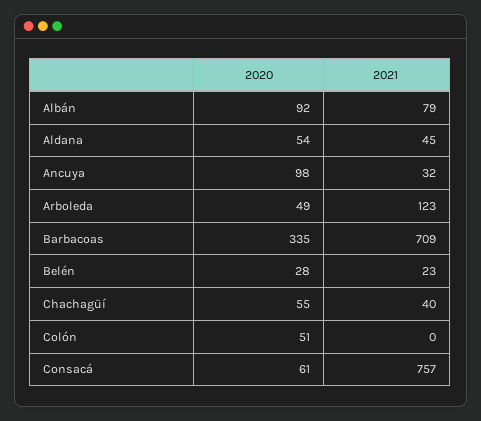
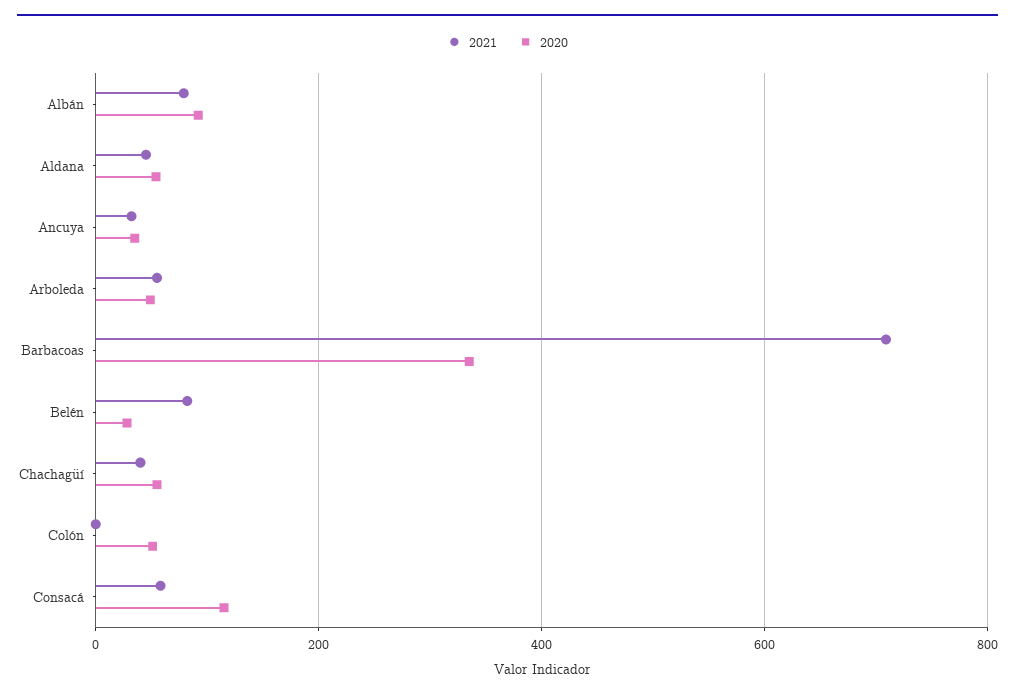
  {
    "2020": {
      "Albán": 92,
      "Aldana": 54,
-     "Ancuya": 98,
+     "Ancuya": 40,
      "Arboleda": 49,
      "Barbacoas": 335,
      "Belén": 28,
      "Chachagüí": 55,
      "Colón": 51,
-     "Consacá": 61
+     "Consacá": 120
    },
    "2021": {
      "Albán": 79,
      "Aldana": 45,
      "Ancuya": 32,
-     "Arboleda": 123,
+     "Arboleda": 60,
      "Barbacoas": 709,
-     "Belén": 23,
+     "Belén": 80,
      "Chachagüí": 40,
      "Colón": 0,
-     "Consacá": 757
+     "Consacá": 60
    }
  }

